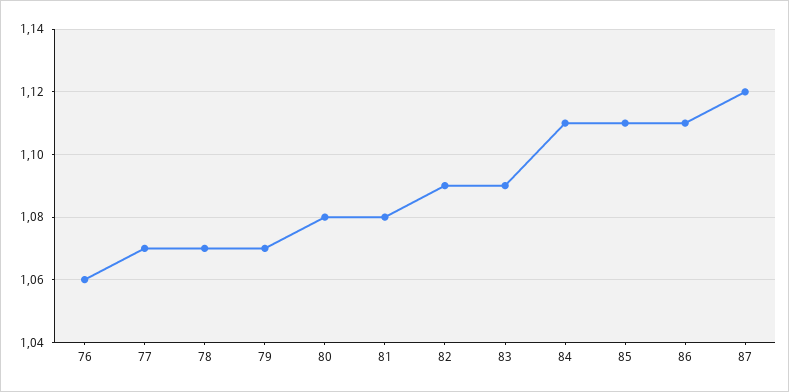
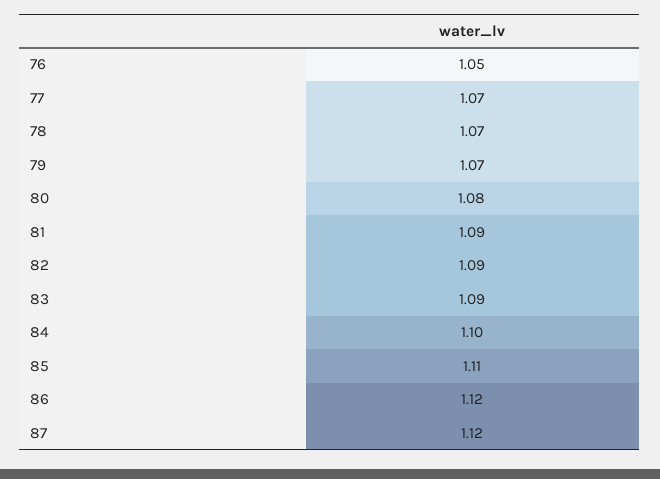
  {
-   "76": 1.06,
+   "76": 1.05,
    "77": 1.07,
    "78": 1.07,
    "79": 1.07,
    "80": 1.08,
-   "81": 1.08,
+   "81": 1.09,
    "82": 1.09,
    "83": 1.09,
-   "84": 1.11,
+   "84": 1.1,
    "85": 1.11,
-   "86": 1.11,
+   "86": 1.12,
    "87": 1.12
  }

